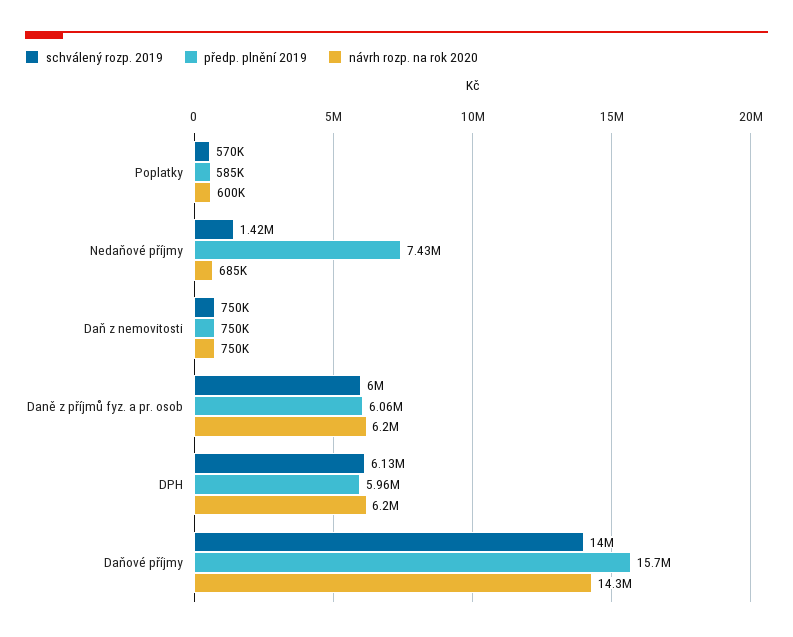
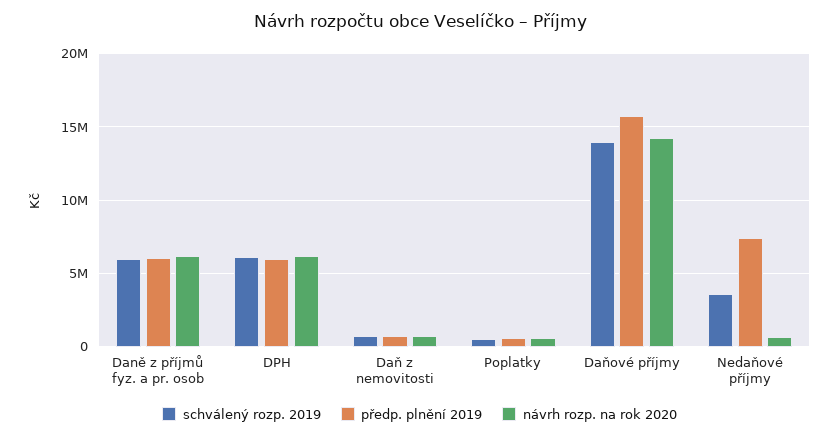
  {
    "schválený rozp. 2019": {
      "Poplatky": 570000,
-     "Nedaňové příjmy": 1420000,
+     "Nedaňové příjmy": 3500000,
      "Daň z nemovitosti": 750000,
      "Daně z příjmů fyz. a pr. osob": 6000000,
      "DPH": 6130000,
      "Daňové příjmy": 14000000
    },
    "předp. plnění 2019": {
      "Poplatky": 585000,
      "Nedaňové příjmy": 7430000,
      "Daň z nemovitosti": 750000,
      "Daně z příjmů fyz. a pr. osob": 6060000,
      "DPH": 5960000,
      "Daňové příjmy": 15700000
    },
    "návrh rozp. na rok 2020": {
      "Poplatky": 600000,
      "Nedaňové příjmy": 685000,
      "Daň z nemovitosti": 750000,
      "Daně z příjmů fyz. a pr. osob": 6200000,
      "DPH": 6200000,
      "Daňové příjmy": 14300000
    }
  }

